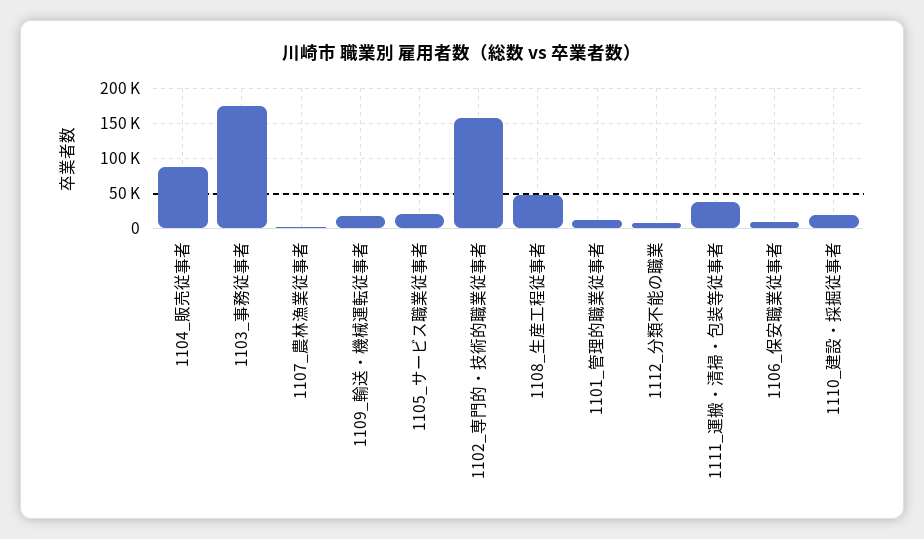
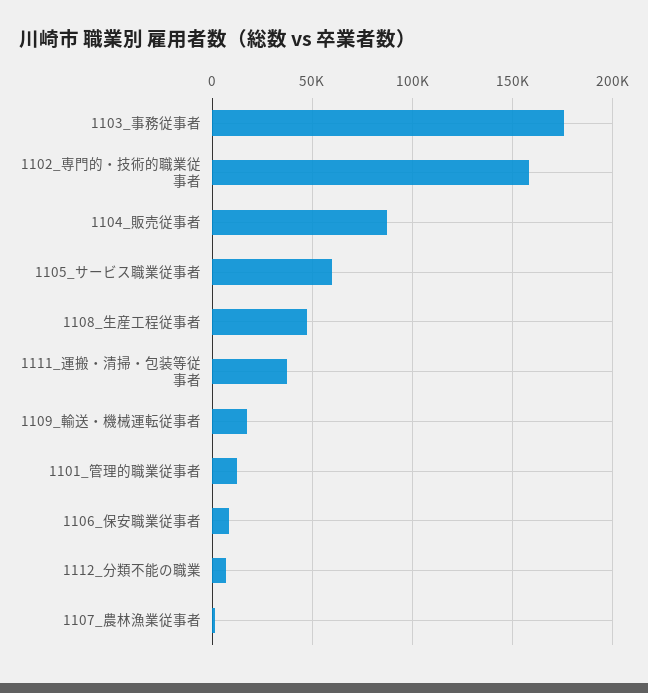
  {
    "1104_販売従事者": 85000,
    "1103_事務従事者": 175000,
    "1107_農林漁業従事者": 0,
    "1109_輸送・機械運転従事者": 15000,
-   "1105_サービス職業従事者": 20000,
+   "1105_サービス職業従事者": 60000,
    "1102_専門的・技術的職業従事者": 160000,
    "1108_生産工程従事者": 45000,
    "1101_管理的職業従事者": 10000,
    "1112_分類不能の職業": 5000,
    "1111_運搬・清掃・包装等従事者": 35000,
-   "1106_保安職業従事者": 10000,
+   "1106_保安職業従事者": 10000
-   "1110_建設・採掘従事者": 20000
  }

